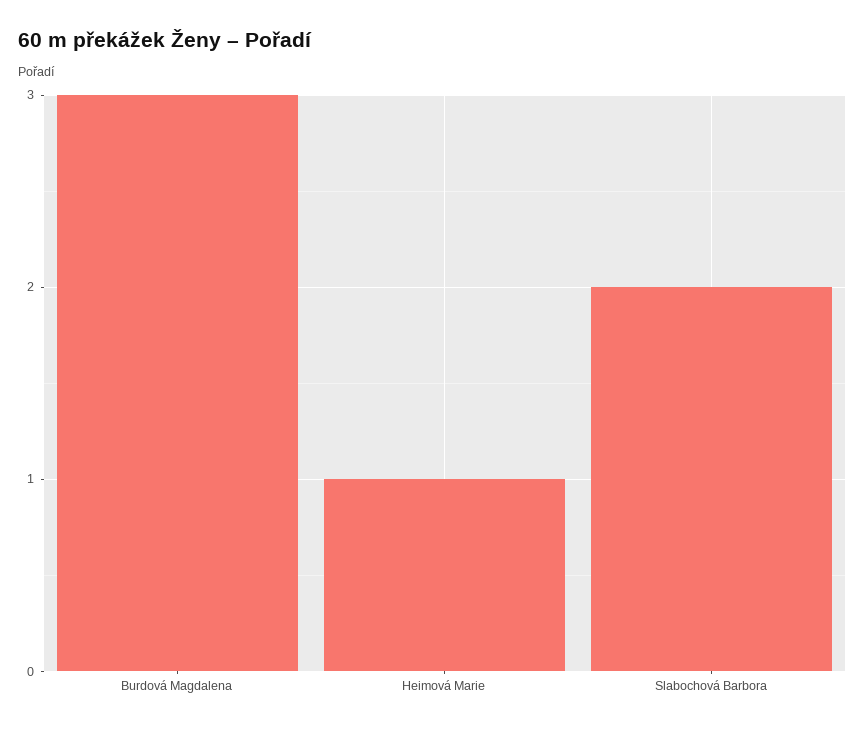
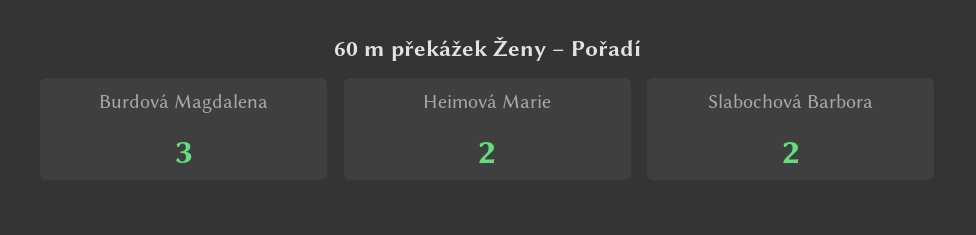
  {
    "Burdová Magdalena": 3,
-   "Heimová Marie": 1,
+   "Heimová Marie": 2,
    "Slabochová Barbora": 2
  }

